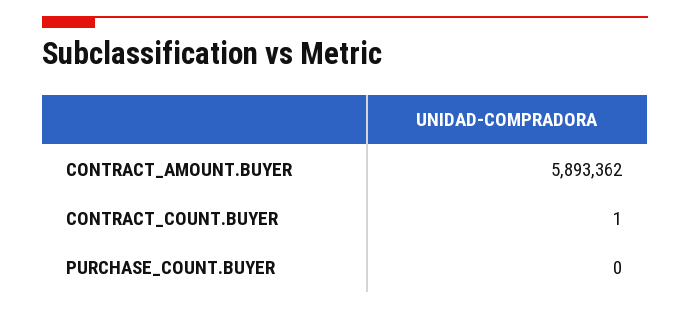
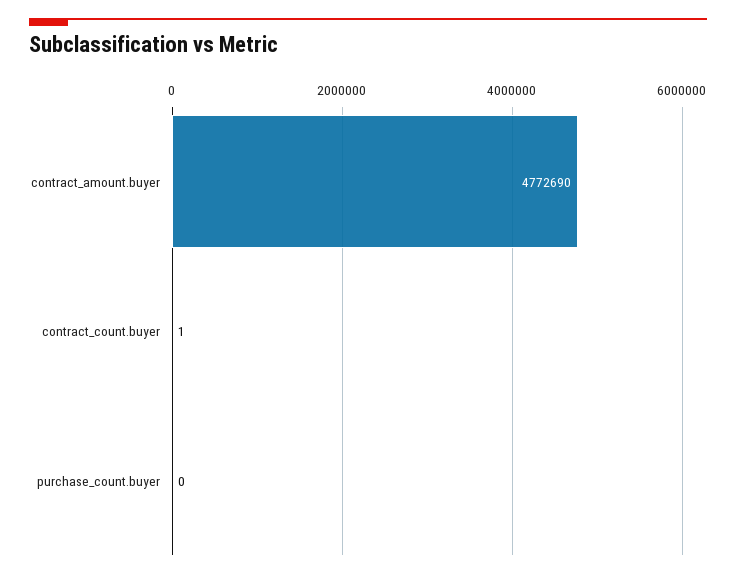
  {
-   "CONTRACT_AMOUNT.BUYER": 5893362,
+   "CONTRACT_AMOUNT.BUYER": 4772690,
    "CONTRACT_COUNT.BUYER": 1,
    "PURCHASE_COUNT.BUYER": 0
  }

